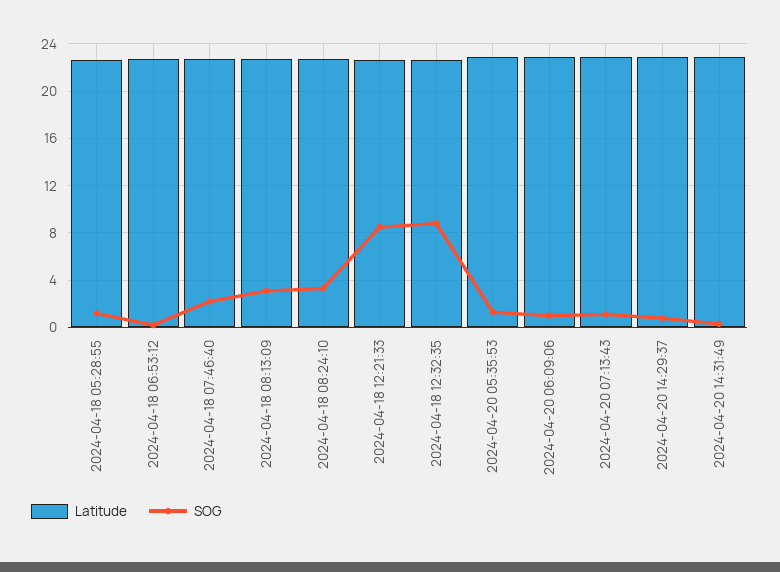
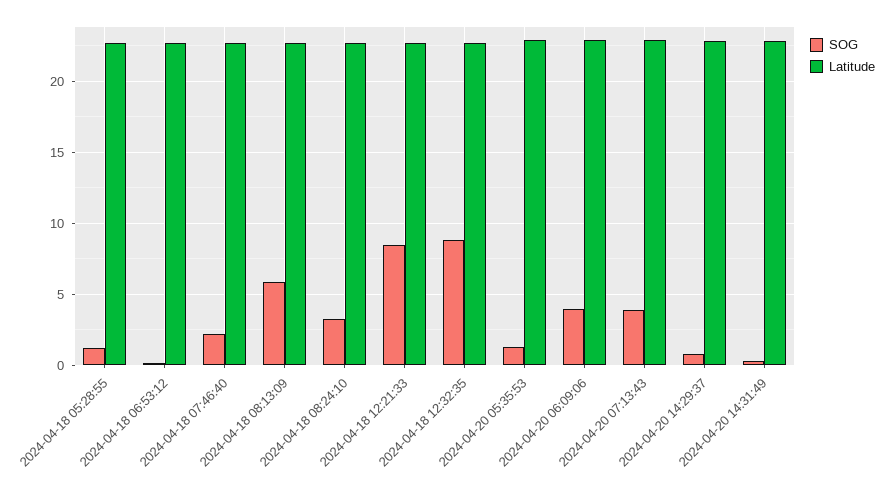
  {
    "Latitude": {
      "2024-04-18 05:28:55": 22.5,
      "2024-04-18 06:53:12": 22.5,
      "2024-04-18 07:46:40": 22.5,
      "2024-04-18 08:13:09": 22.5,
      "2024-04-18 08:24:10": 22.5,
      "2024-04-18 12:21:33": 22.5,
      "2024-04-18 12:32:35": 22.5,
      "2024-04-20 05:35:53": 23,
      "2024-04-20 06:09:06": 23,
      "2024-04-20 07:13:43": 23,
      "2024-04-20 14:29:37": 23,
      "2024-04-20 14:31:49": 23
    },
    "SOG": {
      "2024-04-18 05:28:55": 1,
      "2024-04-18 06:53:12": 0,
      "2024-04-18 07:46:40": 2,
-     "2024-04-18 08:13:09": 3,
+     "2024-04-18 08:13:09": 6,
      "2024-04-18 08:24:10": 3.5,
      "2024-04-18 12:21:33": 8.5,
      "2024-04-18 12:32:35": 9,
      "2024-04-20 05:35:53": 1.5,
-     "2024-04-20 06:09:06": 1,
+     "2024-04-20 06:09:06": 4,
-     "2024-04-20 07:13:43": 1,
+     "2024-04-20 07:13:43": 4,
      "2024-04-20 14:29:37": 1,
      "2024-04-20 14:31:49": 0.5
    }
  }

